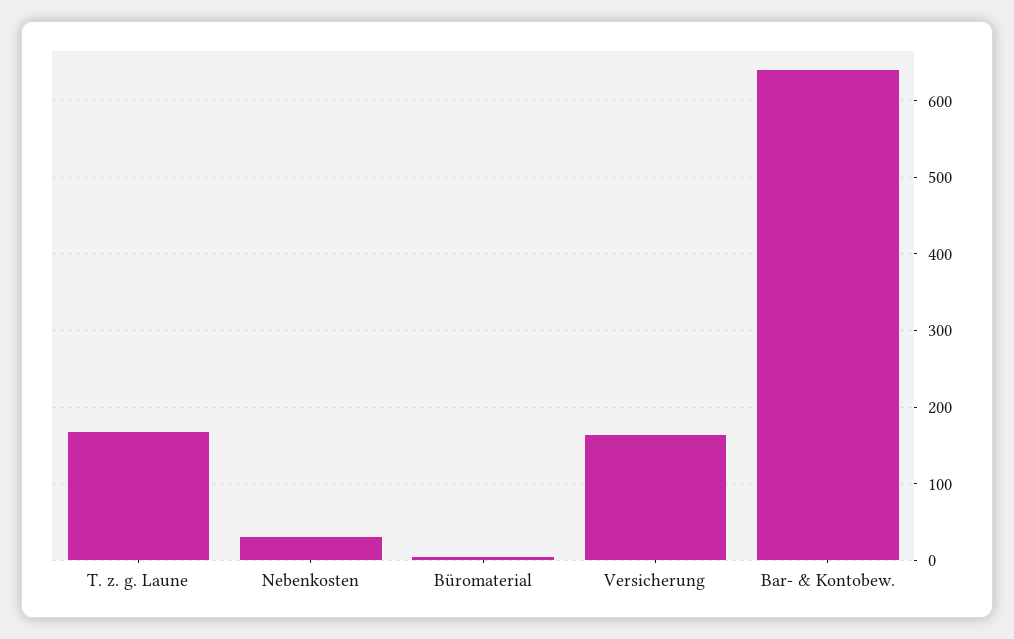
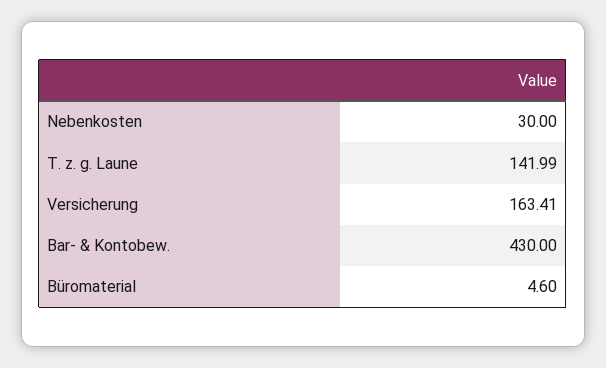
  {
-   "T. z. g. Laune": 170,
+   "T. z. g. Laune": 141.99,
    "Nebenkosten": 30,
    "Büromaterial": 4.6,
    "Versicherung": 163.41,
-   "Bar- & Kontobew.": 640
+   "Bar- & Kontobew.": 430
  }

